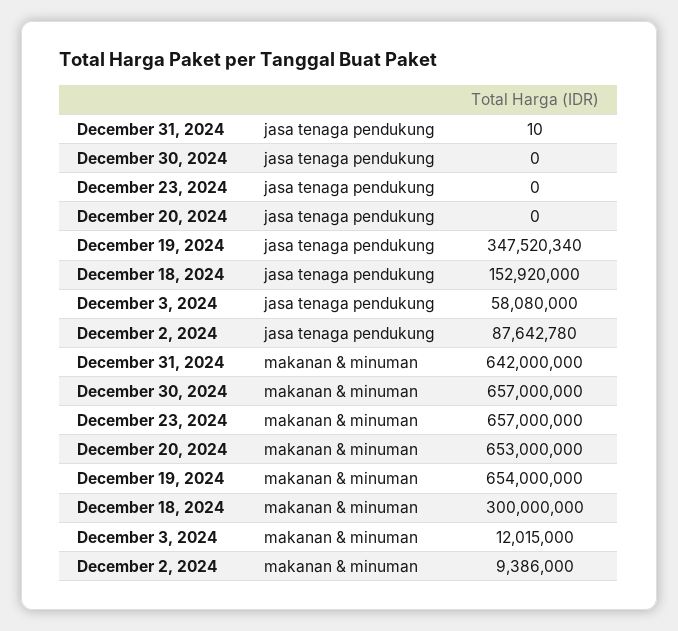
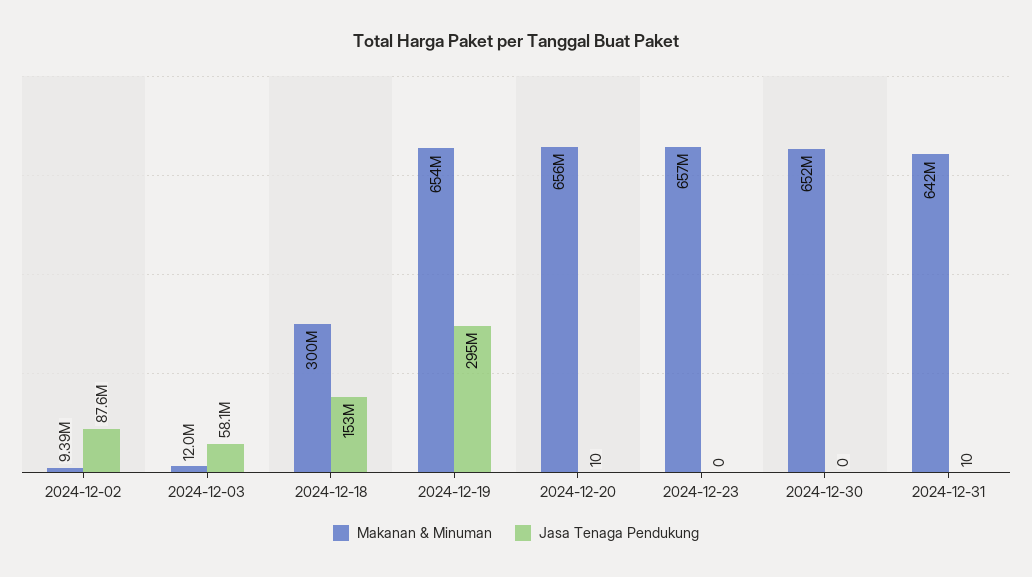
  {
    "jasa tenaga pendukung": {
      "December 31, 2024": 10,
      "December 30, 2024": 0,
      "December 23, 2024": 0,
-     "December 20, 2024": 0,
+     "December 20, 2024": 10,
-     "December 19, 2024": 347520340,
+     "December 19, 2024": 295000000,
      "December 18, 2024": 152920000,
      "December 3, 2024": 58080000,
      "December 2, 2024": 87642780
    },
    "makanan & minuman": {
      "December 31, 2024": 642000000,
-     "December 30, 2024": 657000000,
+     "December 30, 2024": 652000000,
      "December 23, 2024": 657000000,
-     "December 20, 2024": 653000000,
+     "December 20, 2024": 656000000,
      "December 19, 2024": 654000000,
      "December 18, 2024": 300000000,
      "December 3, 2024": 12015000,
      "December 2, 2024": 9386000
    }
  }

